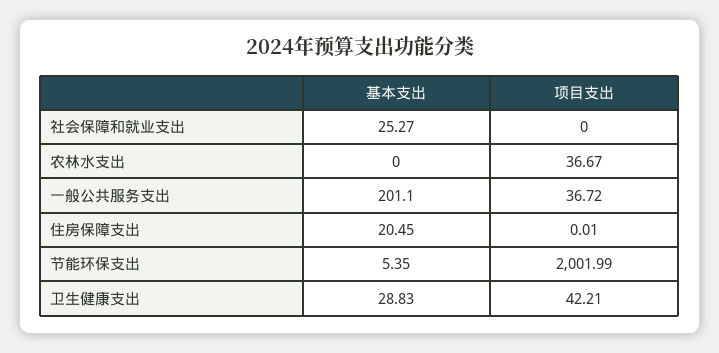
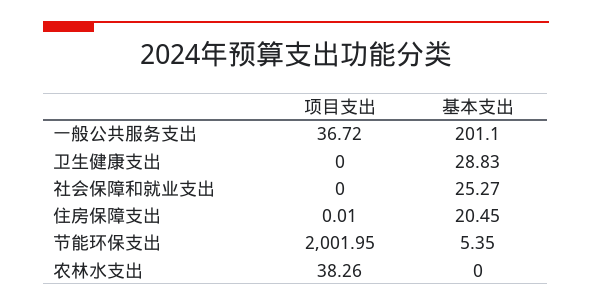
  {
    "基本支出": {
      "社会保障和就业支出": 25.27,
      "农林水支出": 0,
      "一般公共服务支出": 201.1,
      "住房保障支出": 20.45,
      "节能环保支出": 5.35,
      "卫生健康支出": 28.83
    },
    "项目支出": {
      "社会保障和就业支出": 0,
-     "农林水支出": 36.67,
+     "农林水支出": 38.26,
      "一般公共服务支出": 36.72,
      "住房保障支出": 0.01,
-     "节能环保支出": 2001.99,
+     "节能环保支出": 2001.95,
-     "卫生健康支出": 42.21
+     "卫生健康支出": 0
    }
  }

